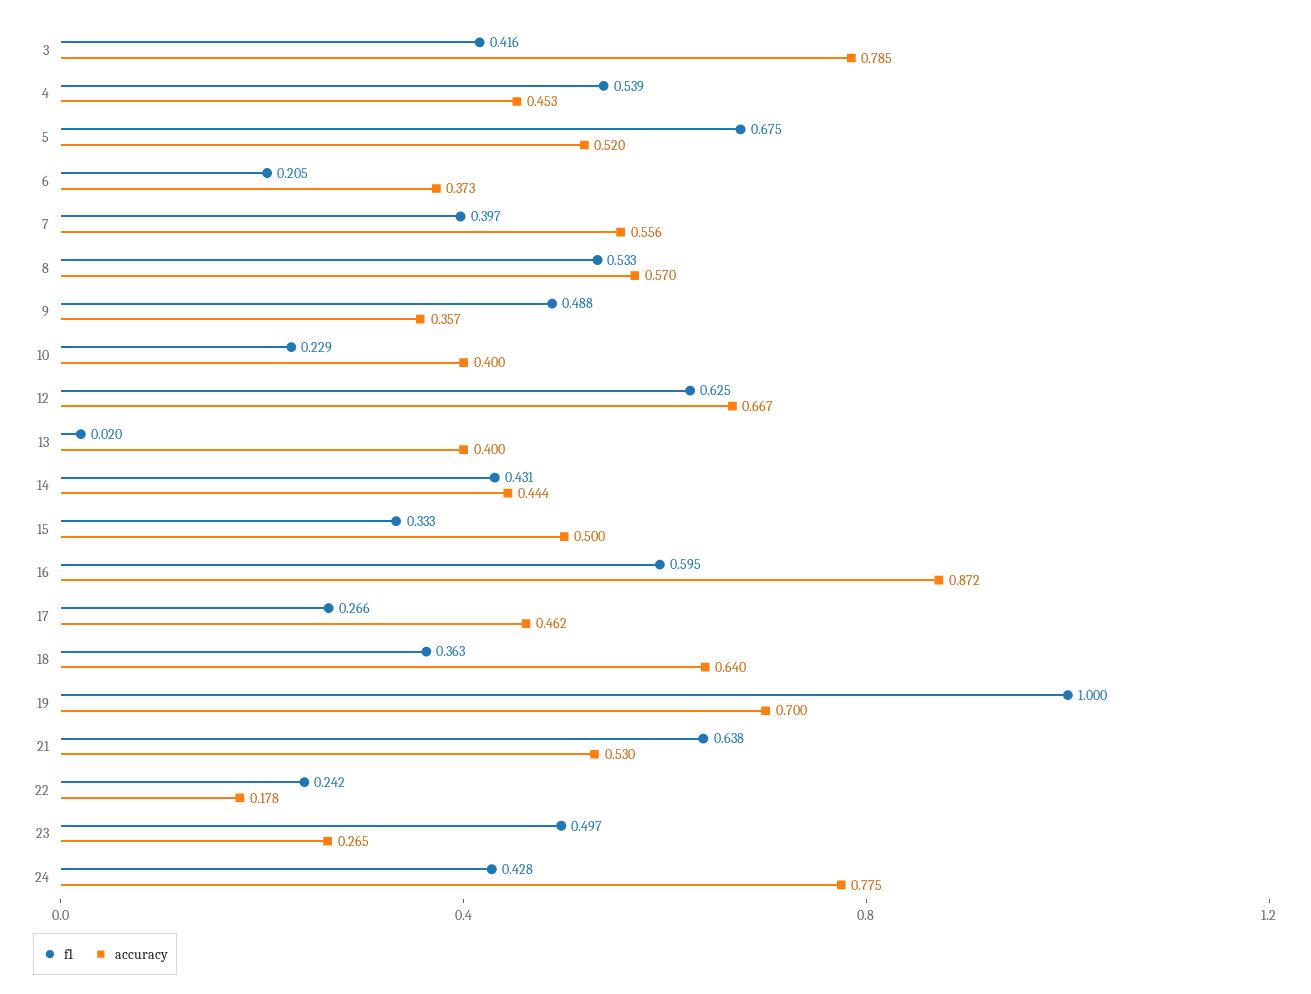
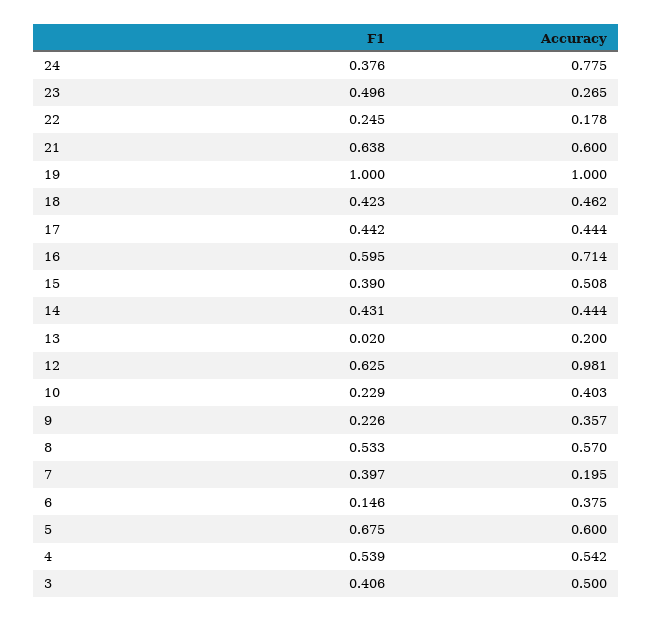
  {
    "f1": {
-     "3": 0.416,
+     "3": 0.406,
      "4": 0.539,
      "5": 0.675,
-     "6": 0.205,
+     "6": 0.146,
      "7": 0.397,
      "8": 0.533,
-     "9": 0.488,
+     "9": 0.226,
      "10": 0.229,
      "12": 0.625,
      "13": 0.02,
      "14": 0.431,
-     "15": 0.333,
+     "15": 0.39,
      "16": 0.595,
-     "17": 0.266,
+     "17": 0.442,
-     "18": 0.363,
+     "18": 0.423,
      "19": 1,
      "21": 0.638,
-     "22": 0.242,
+     "22": 0.245,
-     "23": 0.497,
+     "23": 0.496,
-     "24": 0.428
+     "24": 0.376
    },
    "accuracy": {
-     "3": 0.785,
+     "3": 0.5,
-     "4": 0.453,
+     "4": 0.542,
-     "5": 0.52,
+     "5": 0.6,
-     "6": 0.373,
+     "6": 0.375,
-     "7": 0.556,
+     "7": 0.195,
      "8": 0.57,
      "9": 0.357,
-     "10": 0.4,
+     "10": 0.403,
-     "12": 0.667,
+     "12": 0.981,
-     "13": 0.4,
+     "13": 0.2,
      "14": 0.444,
-     "15": 0.5,
+     "15": 0.508,
-     "16": 0.872,
+     "16": 0.714,
-     "17": 0.462,
+     "17": 0.444,
-     "18": 0.64,
+     "18": 0.462,
-     "19": 0.7,
+     "19": 1,
-     "21": 0.53,
+     "21": 0.6,
      "22": 0.178,
      "23": 0.265,
      "24": 0.775
    }
  }

